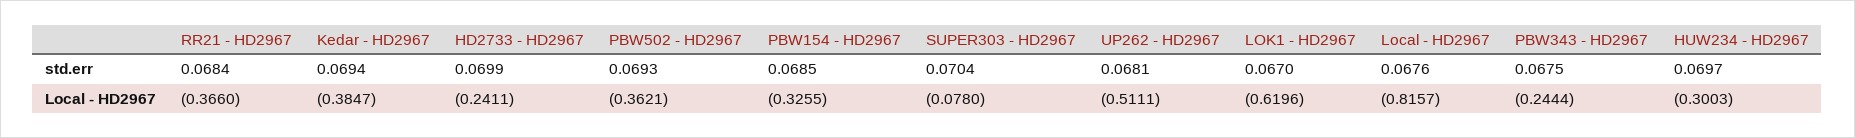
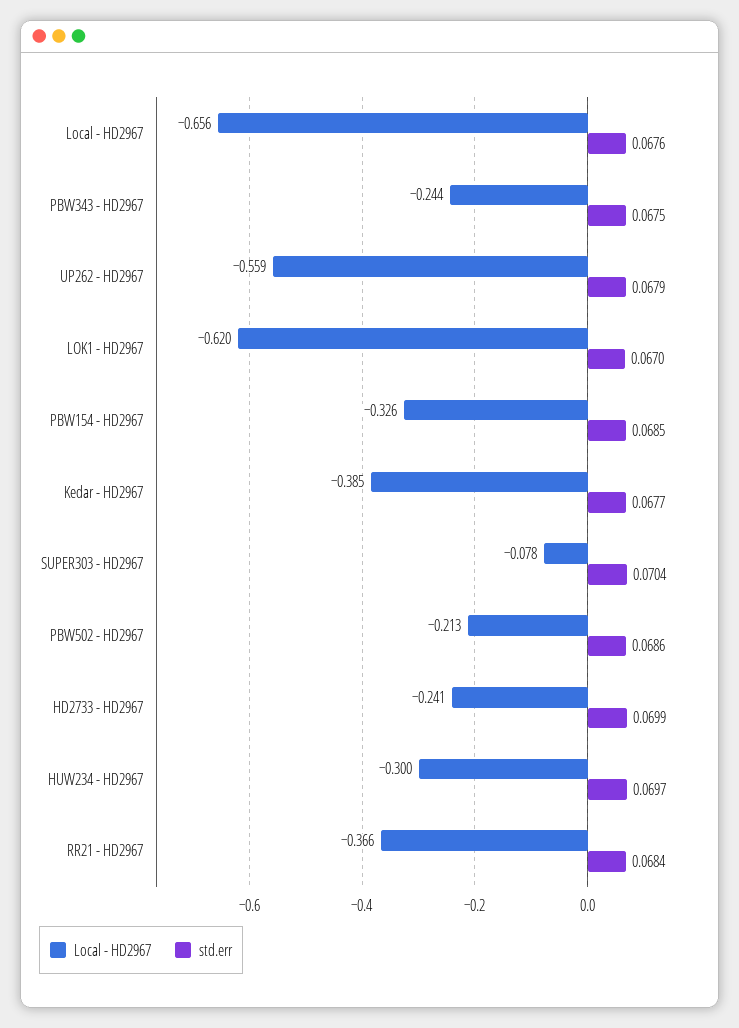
  {
    "std.err": {
      "RR21 - HD2967": 0.0684,
-     "Kedar - HD2967": 0.0694,
+     "Kedar - HD2967": 0.0677,
      "HD2733 - HD2967": 0.0699,
-     "PBW502 - HD2967": 0.0693,
+     "PBW502 - HD2967": 0.0686,
      "PBW154 - HD2967": 0.0685,
      "SUPER303 - HD2967": 0.0704,
-     "UP262 - HD2967": 0.0681,
+     "UP262 - HD2967": 0.0679,
      "LOK1 - HD2967": 0.067,
      "Local - HD2967": 0.0676,
      "PBW343 - HD2967": 0.0675,
      "HUW234 - HD2967": 0.0697
    },
    "Local - HD2967": {
      "RR21 - HD2967": -0.366,
      "Kedar - HD2967": -0.3847,
      "HD2733 - HD2967": -0.2411,
-     "PBW502 - HD2967": -0.3621,
+     "PBW502 - HD2967": -0.213,
      "PBW154 - HD2967": -0.3255,
      "SUPER303 - HD2967": -0.078,
-     "UP262 - HD2967": -0.5111,
+     "UP262 - HD2967": -0.559,
      "LOK1 - HD2967": -0.6196,
-     "Local - HD2967": -0.8157,
+     "Local - HD2967": -0.656,
      "PBW343 - HD2967": -0.2444,
      "HUW234 - HD2967": -0.3003
    }
  }

